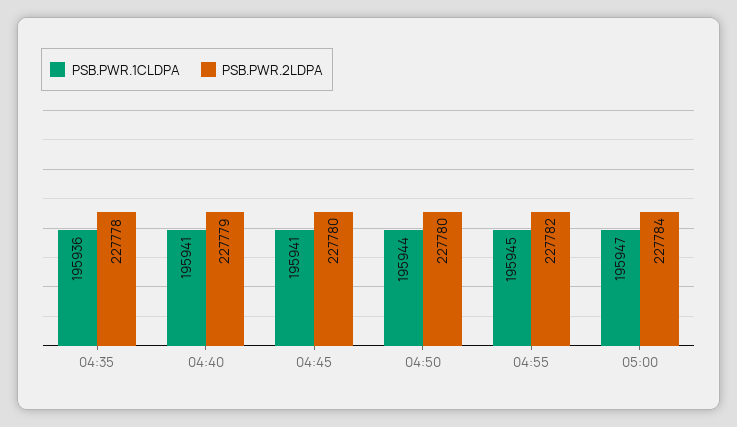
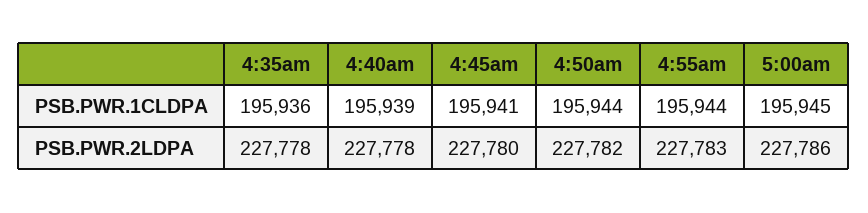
  {
    "PSB.PWR.1CLDPA": {
      "04:35": 195936,
-     "04:40": 195941,
+     "04:40": 195939,
      "04:45": 195941,
      "04:50": 195944,
-     "04:55": 195945,
+     "04:55": 195944,
-     "05:00": 195947
+     "05:00": 195945
    },
    "PSB.PWR.2LDPA": {
      "04:35": 227778,
-     "04:40": 227779,
+     "04:40": 227778,
      "04:45": 227780,
-     "04:50": 227780,
+     "04:50": 227782,
-     "04:55": 227782,
+     "04:55": 227783,
-     "05:00": 227784
+     "05:00": 227786
    }
  }

